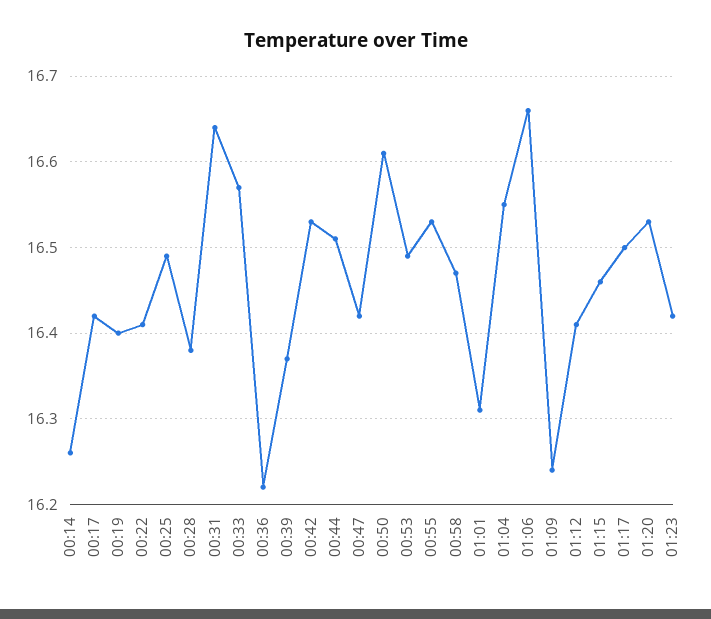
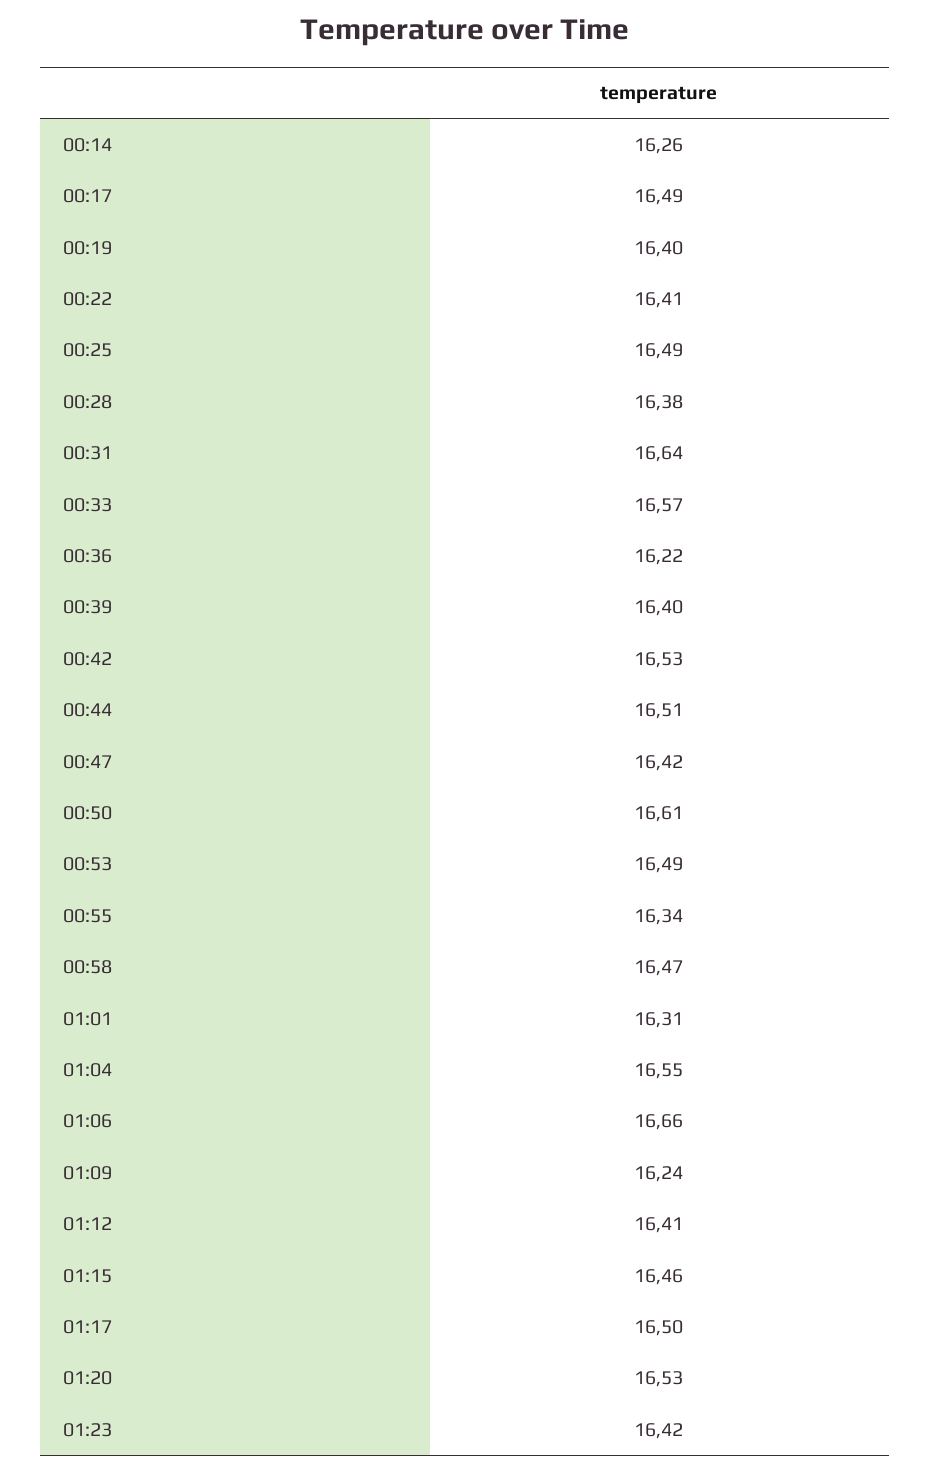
  {
    "00:14": 16.26,
-   "00:17": 16.42,
+   "00:17": 16.49,
    "00:19": 16.4,
    "00:22": 16.41,
    "00:25": 16.49,
    "00:28": 16.38,
    "00:31": 16.64,
    "00:33": 16.57,
    "00:36": 16.22,
-   "00:39": 16.37,
+   "00:39": 16.4,
    "00:42": 16.53,
    "00:44": 16.51,
    "00:47": 16.42,
    "00:50": 16.61,
    "00:53": 16.49,
-   "00:55": 16.53,
+   "00:55": 16.34,
    "00:58": 16.47,
    "01:01": 16.31,
    "01:04": 16.55,
    "01:06": 16.66,
    "01:09": 16.24,
    "01:12": 16.41,
    "01:15": 16.46,
    "01:17": 16.5,
    "01:20": 16.53,
    "01:23": 16.42
  }

